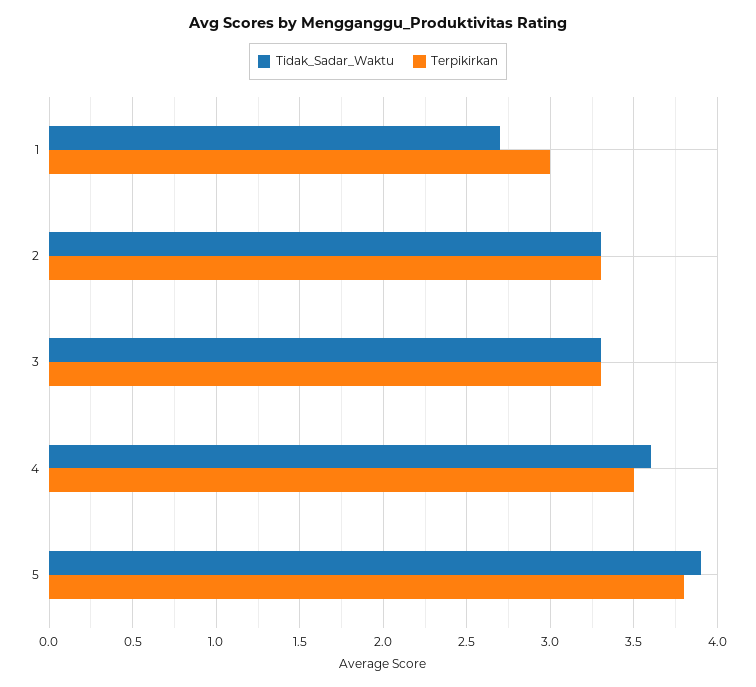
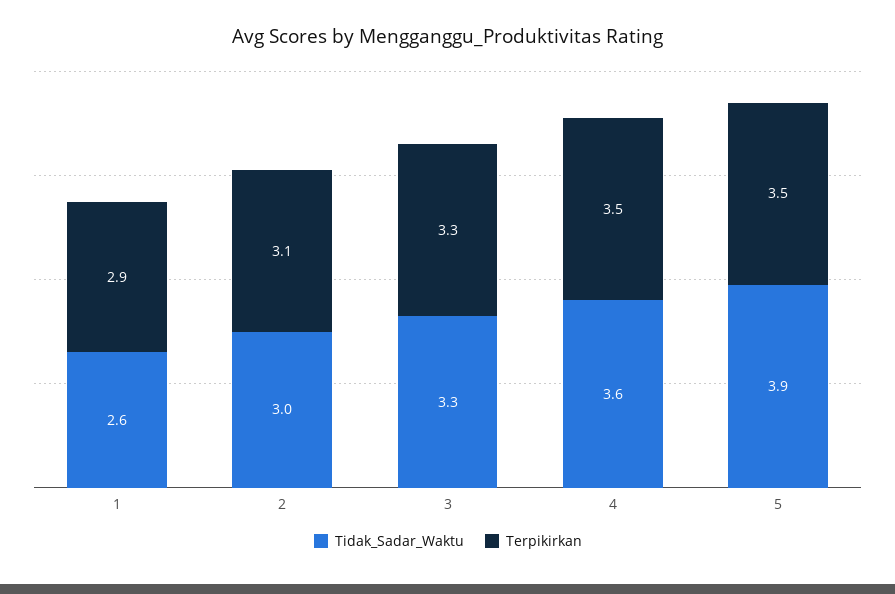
  {
    "Tidak_Sadar_Waktu": {
-     "1": 2.7,
+     "1": 2.6,
-     "2": 3.3,
+     "2": 3,
      "3": 3.3,
      "4": 3.6,
      "5": 3.9
    },
    "Terpikirkan": {
-     "1": 3,
+     "1": 2.9,
-     "2": 3.3,
+     "2": 3.1,
      "3": 3.3,
      "4": 3.5,
-     "5": 3.8
+     "5": 3.5
    }
  }

